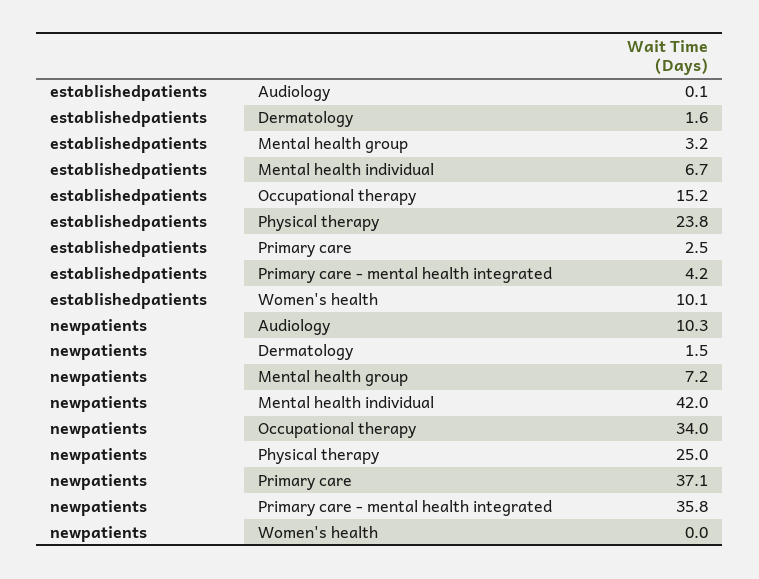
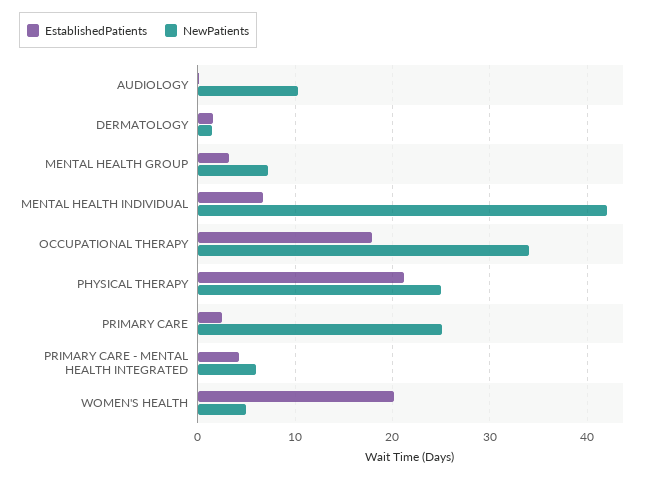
  {
    "establishedpatients": {
      "Audiology": 0.1,
      "Dermatology": 1.6,
      "Mental health group": 3.2,
      "Mental health individual": 6.7,
-     "Occupational therapy": 15.2,
+     "Occupational therapy": 18,
-     "Physical therapy": 23.8,
+     "Physical therapy": 21,
      "Primary care": 2.5,
      "Primary care - mental health integrated": 4.2,
-     "Women's health": 10.1
+     "Women's health": 20
    },
    "newpatients": {
      "Audiology": 10.3,
      "Dermatology": 1.5,
      "Mental health group": 7.2,
      "Mental health individual": 42,
      "Occupational therapy": 34,
      "Physical therapy": 25,
-     "Primary care": 37.1,
+     "Primary care": 25,
-     "Primary care - mental health integrated": 35.8,
+     "Primary care - mental health integrated": 6,
-     "Women's health": 0
+     "Women's health": 5
    }
  }

